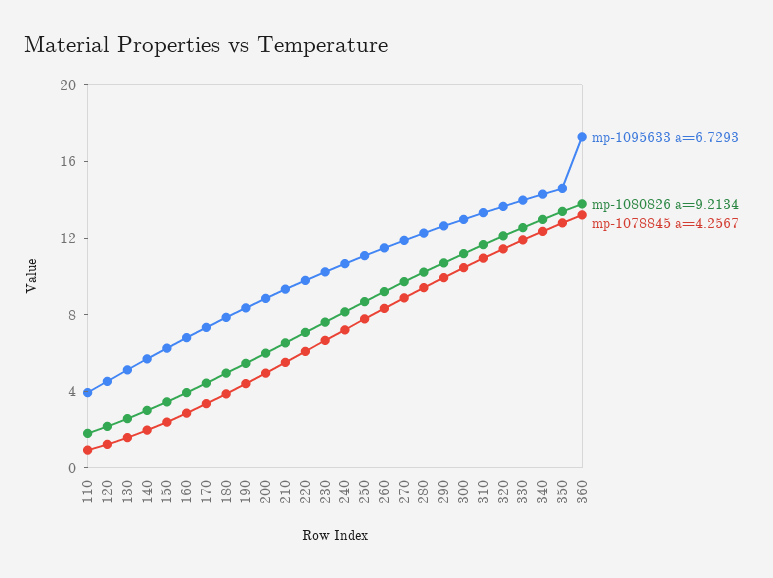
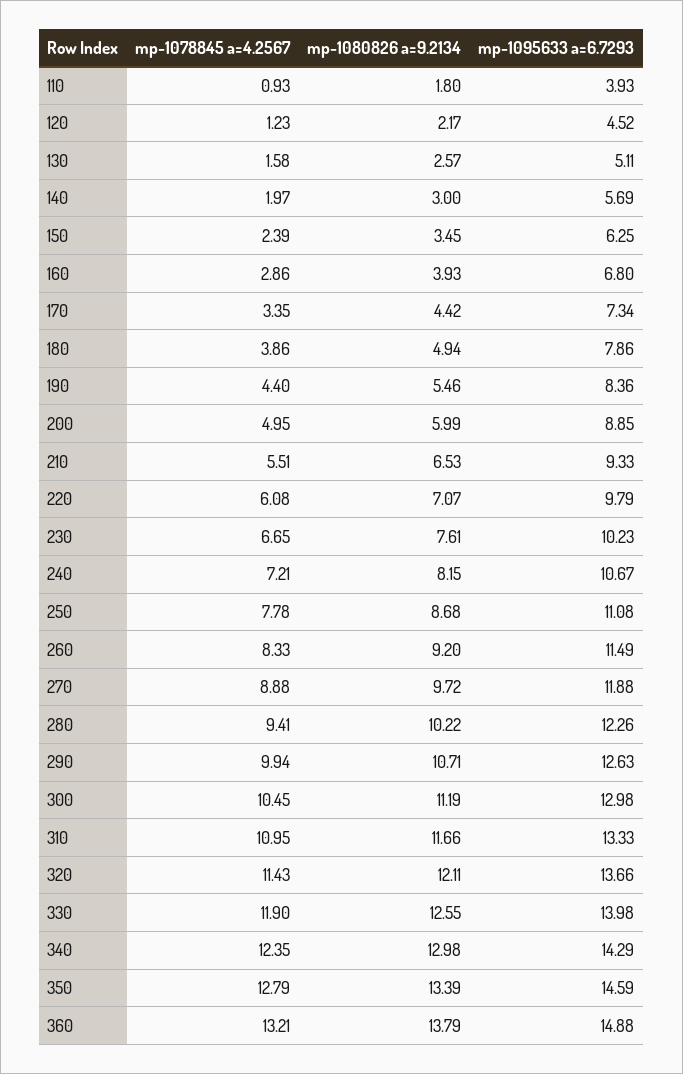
  {
    "mp-1095633 a=6.7293": {
      "110": 3.93,
      "120": 4.52,
      "130": 5.11,
      "140": 5.69,
      "150": 6.25,
      "160": 6.8,
      "170": 7.34,
      "180": 7.86,
      "190": 8.36,
      "200": 8.85,
      "210": 9.33,
      "220": 9.79,
      "230": 10.23,
      "240": 10.67,
      "250": 11.08,
      "260": 11.49,
      "270": 11.88,
      "280": 12.26,
      "290": 12.63,
      "300": 12.98,
      "310": 13.33,
      "320": 13.66,
      "330": 13.98,
      "340": 14.29,
      "350": 14.59,
-     "360": 17
+     "360": 14.88
    },
    "mp-1080826 a=9.2134": {
      "110": 1.8,
      "120": 2.17,
      "130": 2.57,
      "140": 3,
      "150": 3.45,
      "160": 3.93,
      "170": 4.42,
      "180": 4.94,
      "190": 5.46,
      "200": 5.99,
      "210": 6.53,
      "220": 7.07,
      "230": 7.61,
      "240": 8.15,
      "250": 8.68,
      "260": 9.2,
      "270": 9.72,
      "280": 10.22,
      "290": 10.71,
      "300": 11.19,
      "310": 11.66,
      "320": 12.11,
      "330": 12.55,
      "340": 12.98,
      "350": 13.39,
      "360": 13.79
    },
    "mp-1078845 a=4.2567": {
      "110": 0.93,
      "120": 1.23,
      "130": 1.58,
      "140": 1.97,
      "150": 2.39,
      "160": 2.86,
      "170": 3.35,
      "180": 3.86,
      "190": 4.4,
      "200": 4.95,
      "210": 5.51,
      "220": 6.08,
      "230": 6.65,
      "240": 7.21,
      "250": 7.78,
      "260": 8.33,
      "270": 8.88,
      "280": 9.41,
      "290": 9.94,
      "300": 10.45,
      "310": 10.95,
      "320": 11.43,
      "330": 11.9,
      "340": 12.35,
      "350": 12.79,
      "360": 13.21
    }
  }

